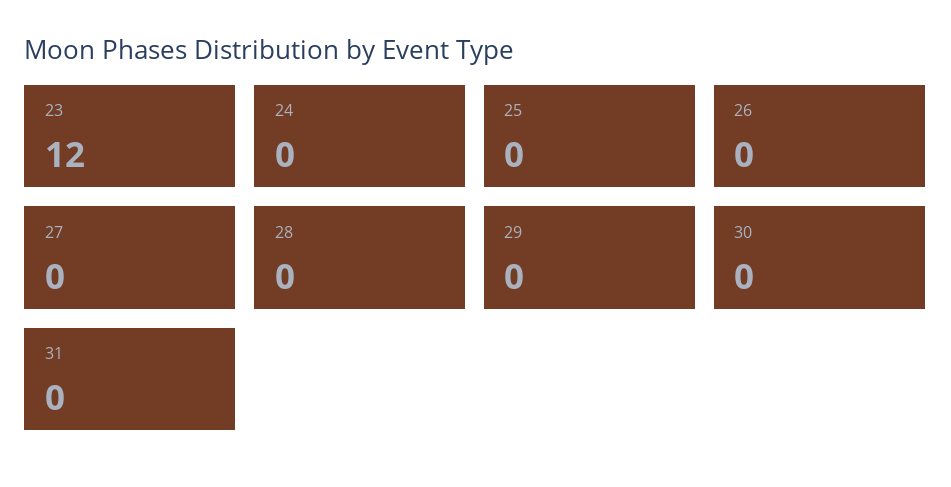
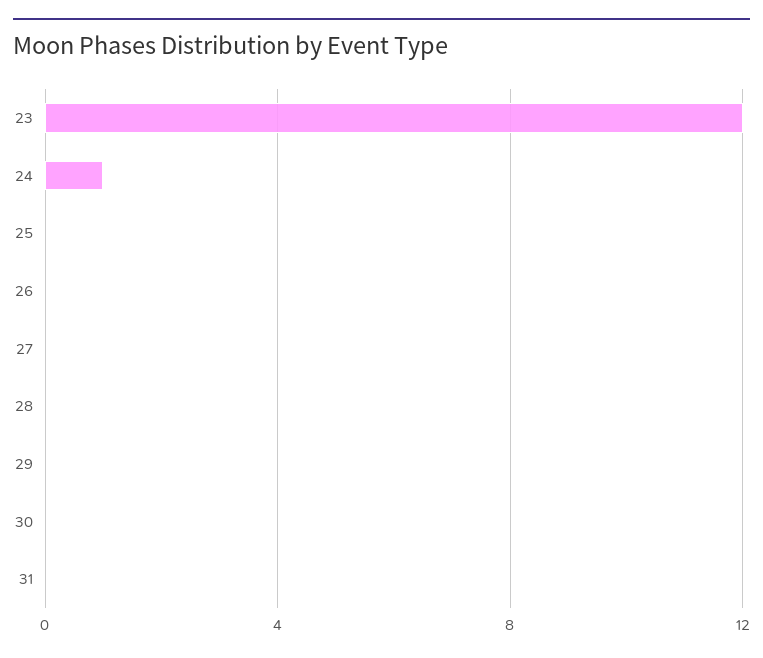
  {
    "23": 12,
-   "24": 0,
+   "24": 1,
    "25": 0,
    "26": 0,
    "27": 0,
    "28": 0,
    "29": 0,
    "30": 0,
    "31": 0
  }

